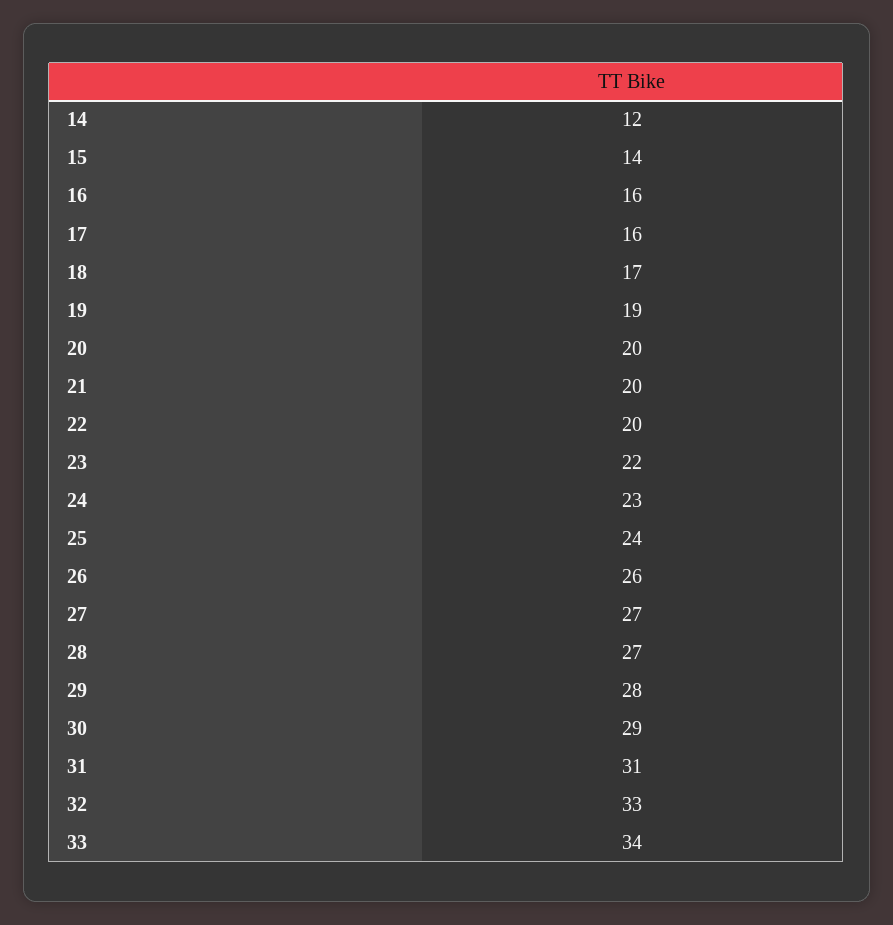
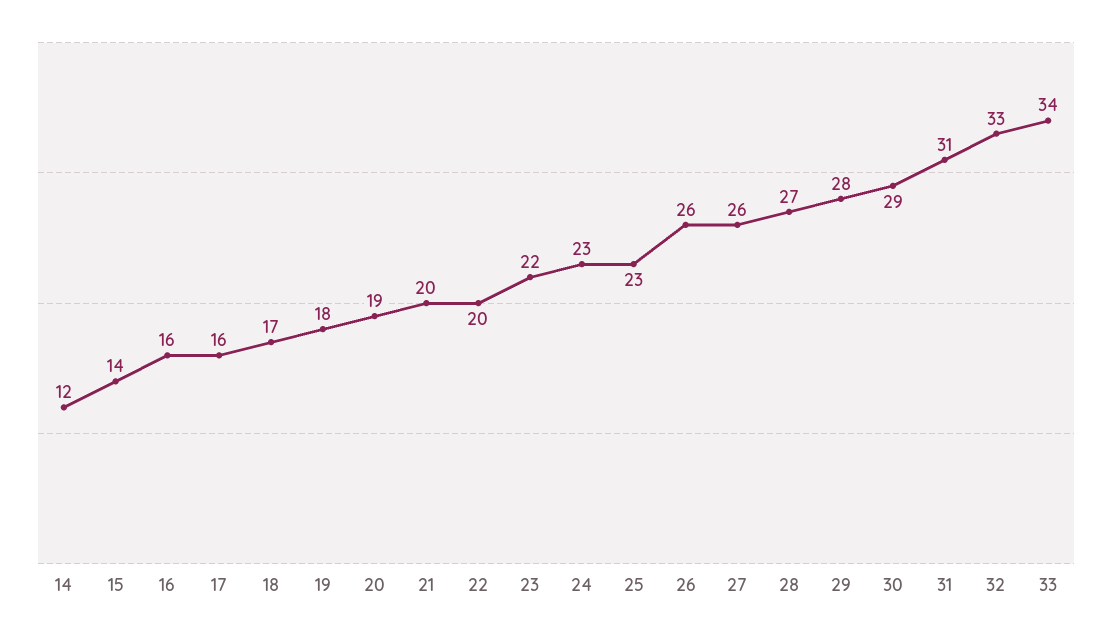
  {
    "14": 12,
    "15": 14,
    "16": 16,
    "17": 16,
    "18": 17,
-   "19": 19,
+   "19": 18,
-   "20": 20,
+   "20": 19,
    "21": 20,
    "22": 20,
    "23": 22,
    "24": 23,
-   "25": 24,
+   "25": 23,
    "26": 26,
-   "27": 27,
+   "27": 26,
    "28": 27,
    "29": 28,
    "30": 29,
    "31": 31,
    "32": 33,
    "33": 34
  }

